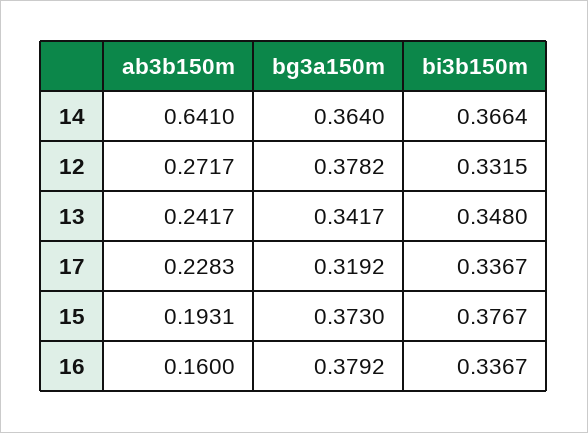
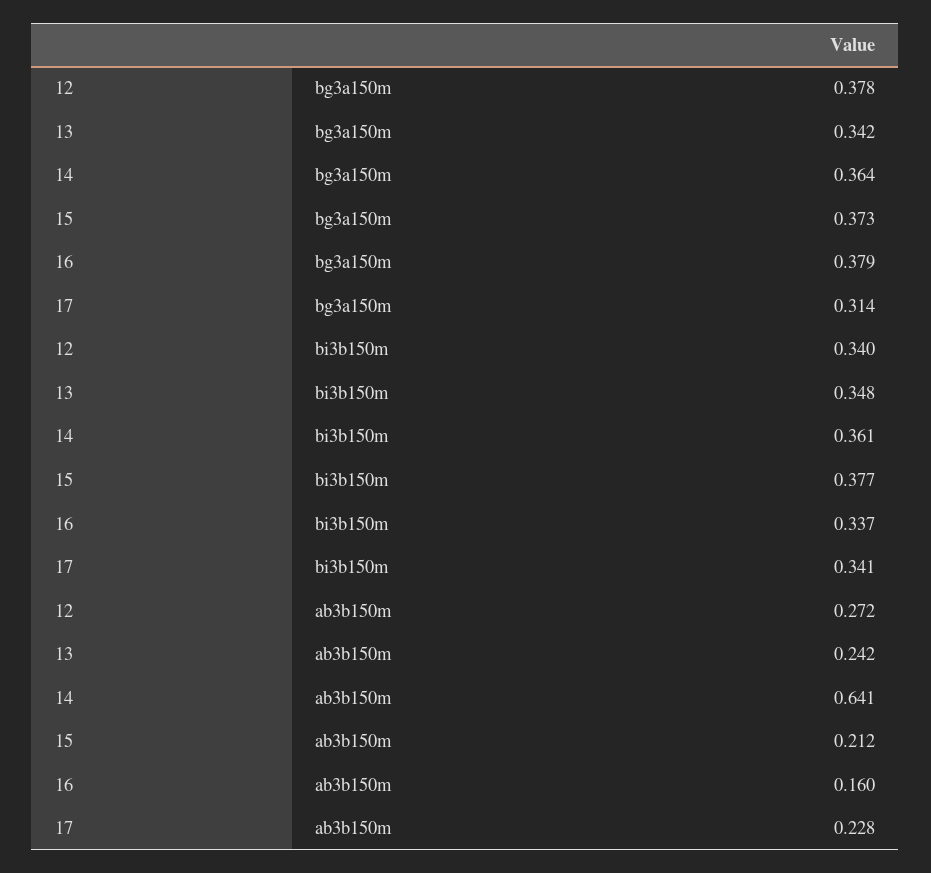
  {
    "ab3b150m": {
      "14": 0.641,
      "12": 0.2717,
      "13": 0.2417,
      "17": 0.2283,
-     "15": 0.1931,
+     "15": 0.212,
      "16": 0.16
    },
    "bg3a150m": {
      "14": 0.364,
      "12": 0.3782,
      "13": 0.3417,
-     "17": 0.3192,
+     "17": 0.314,
      "15": 0.373,
      "16": 0.3792
    },
    "bi3b150m": {
-     "14": 0.3664,
+     "14": 0.361,
-     "12": 0.3315,
+     "12": 0.34,
      "13": 0.348,
-     "17": 0.3367,
+     "17": 0.341,
      "15": 0.3767,
      "16": 0.3367
    }
  }

